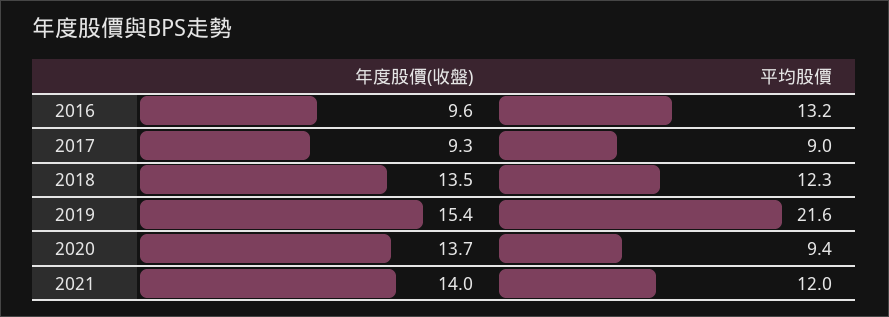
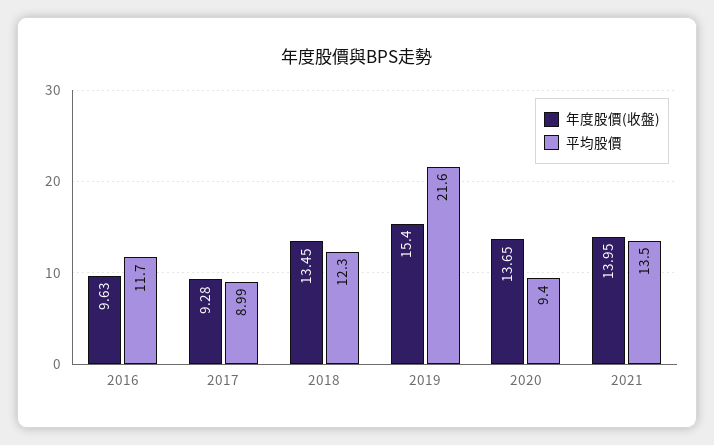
  {
    "年度股價(收盤)": {
      "2016": 9.63,
      "2017": 9.28,
      "2018": 13.45,
      "2019": 15.4,
      "2020": 13.65,
      "2021": 13.95
    },
    "平均股價": {
-     "2016": 13.2,
+     "2016": 11.7,
      "2017": 8.99,
      "2018": 12.3,
      "2019": 21.6,
      "2020": 9.4,
-     "2021": 12
+     "2021": 13.5
    }
  }

